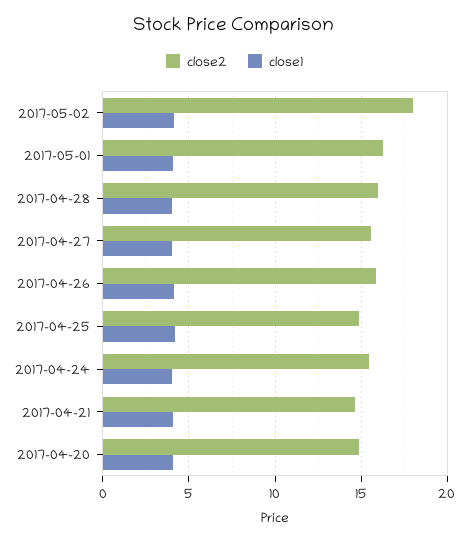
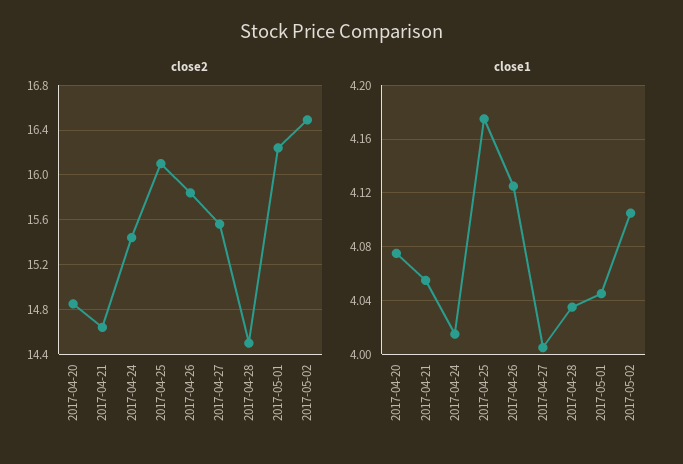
  {
    "close2": {
-     "2017-05-02": 18,
+     "2017-05-02": 16.5,
      "2017-05-01": 16.2,
-     "2017-04-28": 16,
+     "2017-04-28": 14.5,
      "2017-04-27": 15.6,
      "2017-04-26": 15.8,
-     "2017-04-25": 15,
+     "2017-04-25": 16.1,
      "2017-04-24": 15.4,
      "2017-04-21": 14.6,
      "2017-04-20": 14.9
    },
    "close1": {
      "2017-05-02": 4.105,
      "2017-05-01": 4.045,
      "2017-04-28": 4.035,
      "2017-04-27": 4.005,
      "2017-04-26": 4.125,
      "2017-04-25": 4.175,
      "2017-04-24": 4.015,
      "2017-04-21": 4.055,
      "2017-04-20": 4.075
    }
  }

